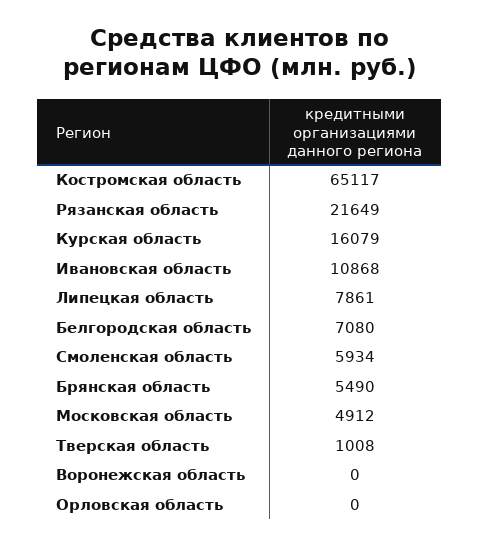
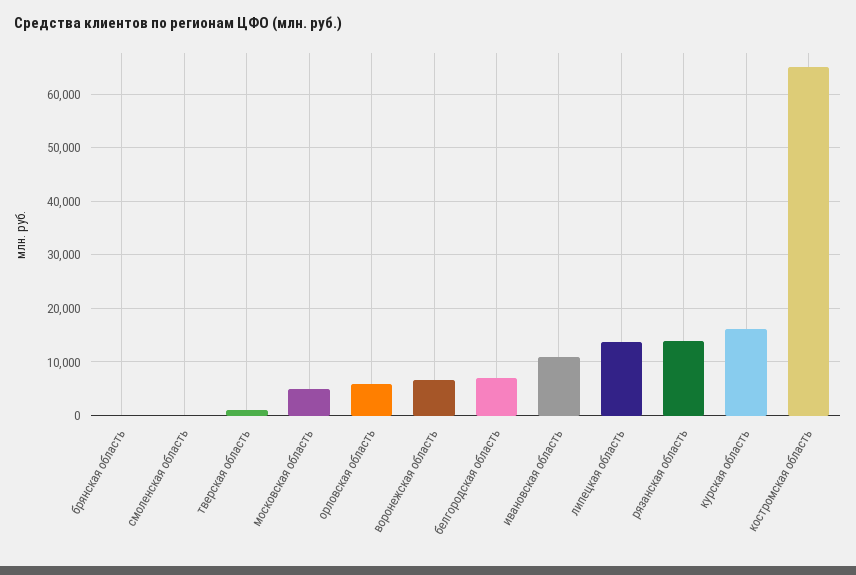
  {
    "Костромская область": 65117,
-   "Рязанская область": 21649,
+   "Рязанская область": 14000,
    "Курская область": 16079,
    "Ивановская область": 10868,
-   "Липецкая область": 7861,
+   "Липецкая область": 14000,
    "Белгородская область": 7080,
-   "Смоленская область": 5934,
+   "Смоленская область": 0,
-   "Брянская область": 5490,
+   "Брянская область": 0,
    "Московская область": 4912,
    "Тверская область": 1008,
-   "Воронежская область": 0,
+   "Воронежская область": 6000,
-   "Орловская область": 0
+   "Орловская область": 6000
  }

